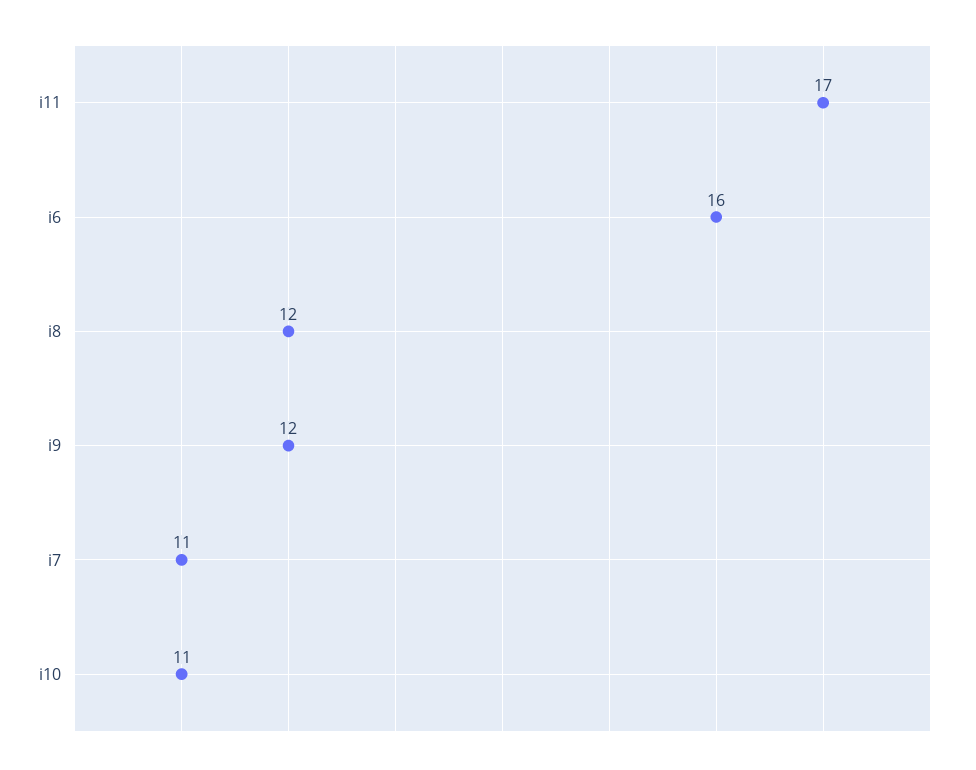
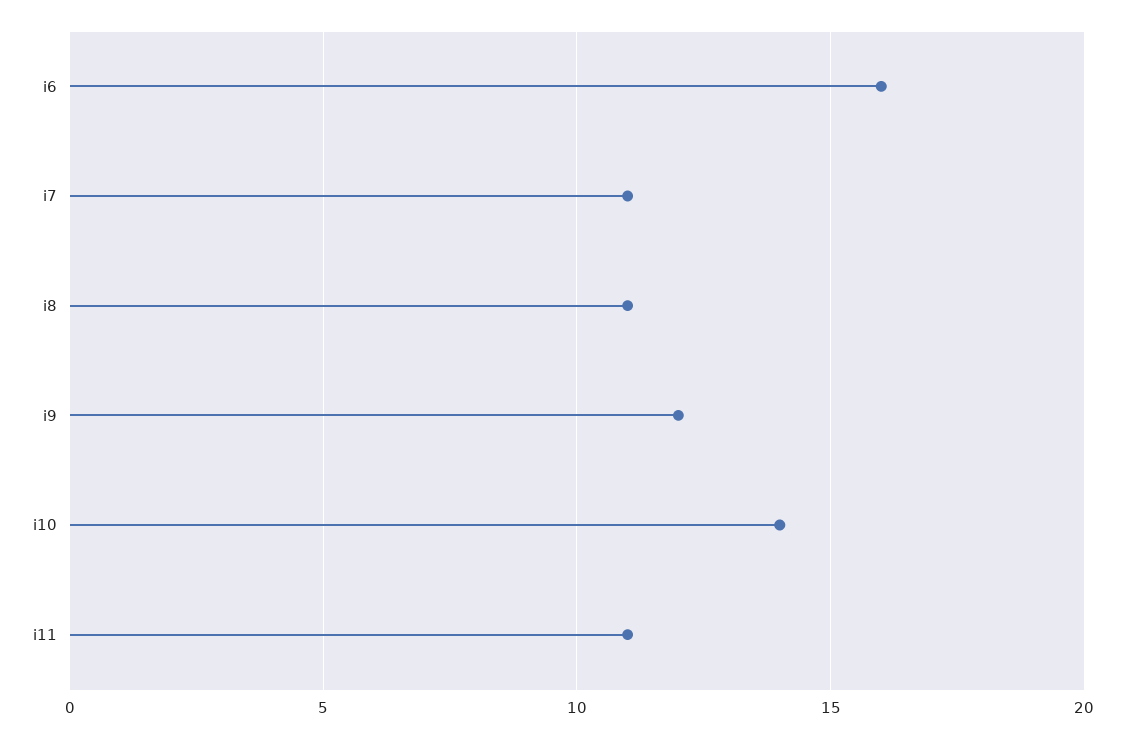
  {
-   "i11": 17,
+   "i11": 11,
    "i6": 16,
-   "i8": 12,
+   "i8": 11,
    "i9": 12,
    "i7": 11,
-   "i10": 11
+   "i10": 14
  }

